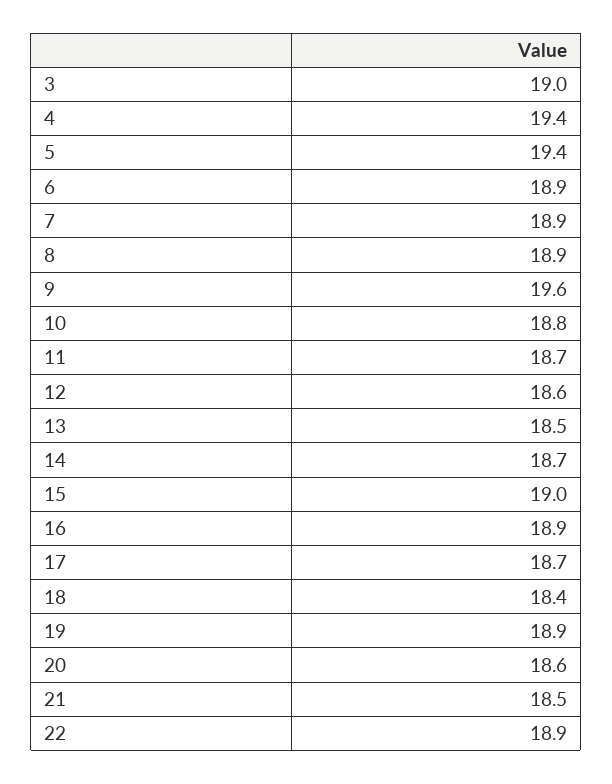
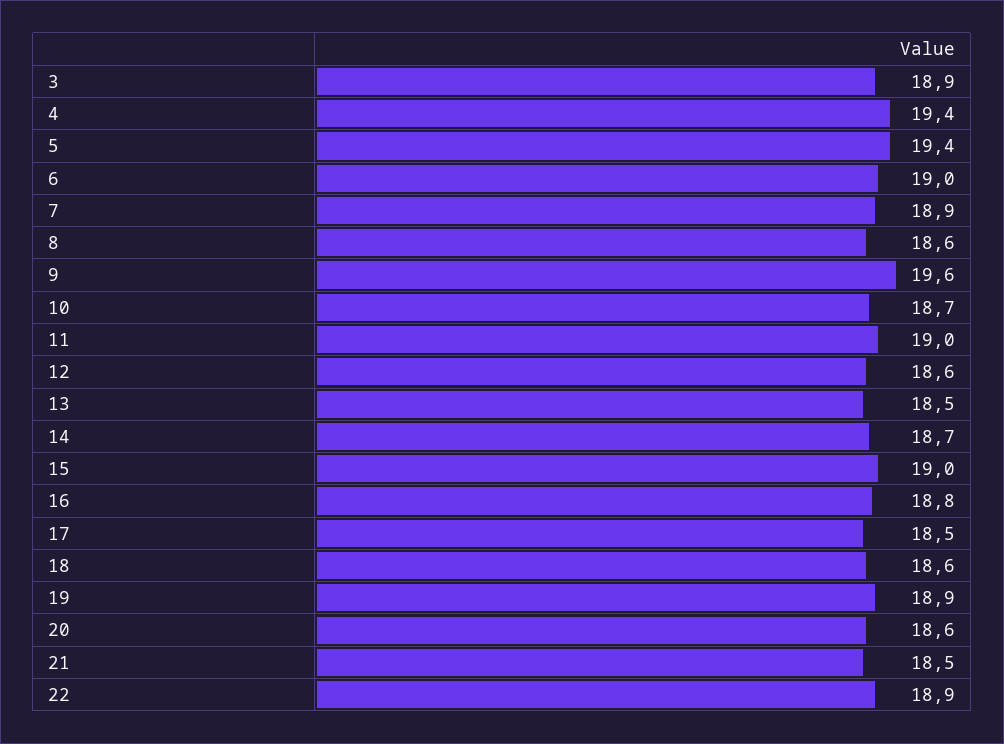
  {
-   "3": 19,
+   "3": 18.9,
    "4": 19.4,
    "5": 19.4,
-   "6": 18.9,
+   "6": 19,
    "7": 18.9,
-   "8": 18.9,
+   "8": 18.6,
    "9": 19.6,
-   "10": 18.8,
+   "10": 18.7,
-   "11": 18.7,
+   "11": 19,
    "12": 18.6,
    "13": 18.5,
    "14": 18.7,
    "15": 19,
-   "16": 18.9,
+   "16": 18.8,
-   "17": 18.7,
+   "17": 18.5,
-   "18": 18.4,
+   "18": 18.6,
    "19": 18.9,
    "20": 18.6,
    "21": 18.5,
    "22": 18.9
  }

